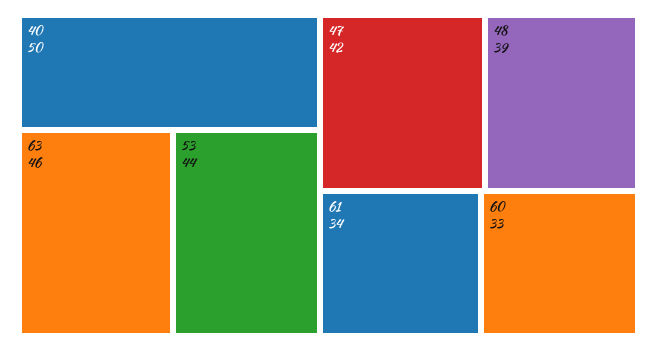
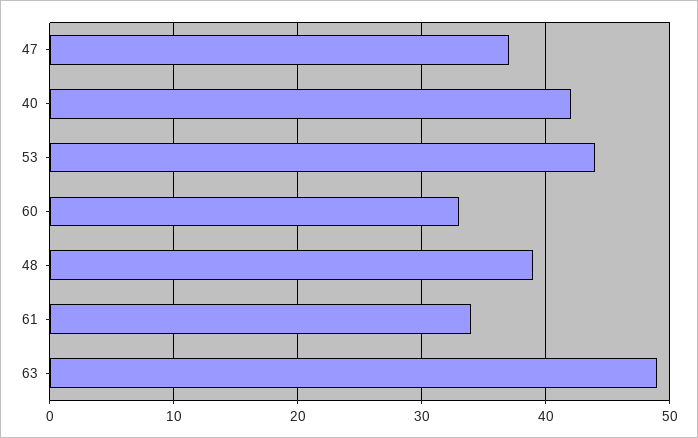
  {
-   "40": 50,
+   "40": 42,
-   "63": 46,
+   "63": 49,
    "53": 44,
-   "47": 42,
+   "47": 37,
    "48": 39,
    "61": 34,
    "60": 33
  }

